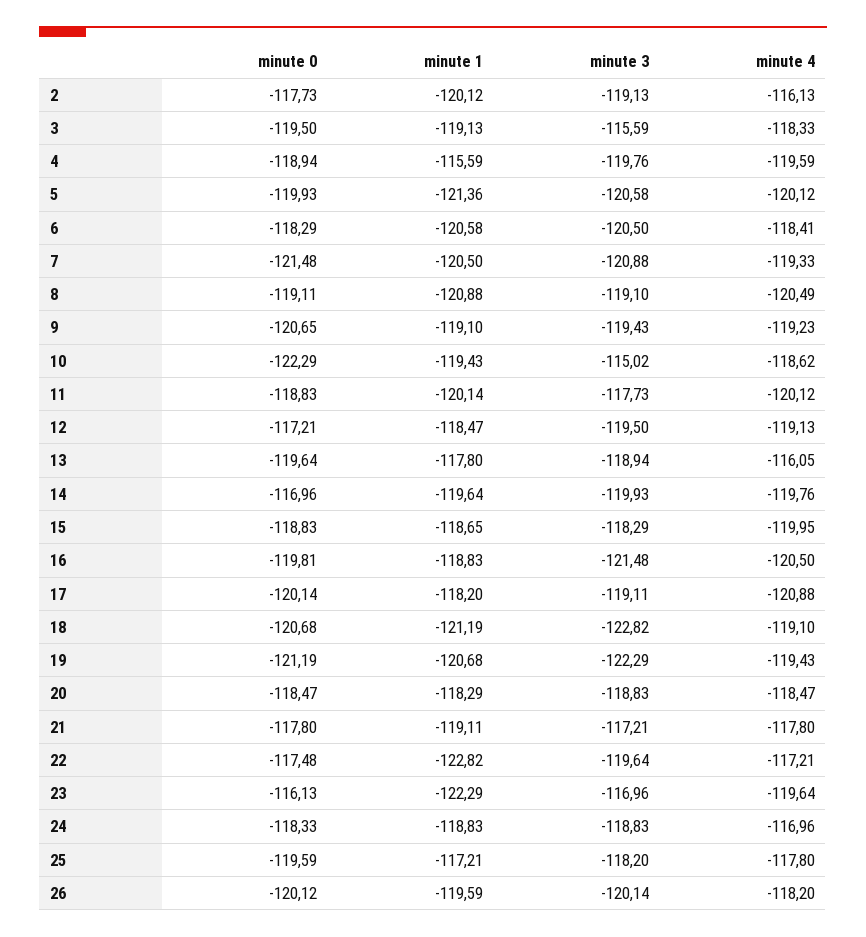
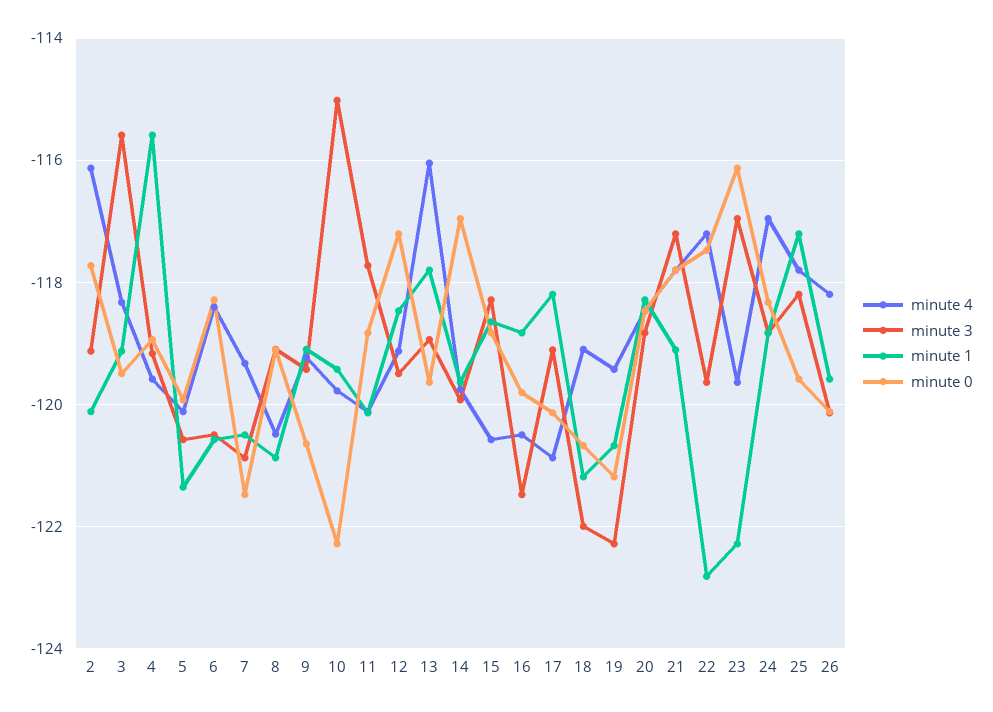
  {
    "minute 0": {
      "2": -117.73,
      "3": -119.5,
      "4": -118.94,
      "5": -119.93,
      "6": -118.29,
      "7": -121.48,
      "8": -119.11,
      "9": -120.65,
      "10": -122.29,
      "11": -118.83,
      "12": -117.21,
      "13": -119.64,
      "14": -116.96,
      "15": -118.83,
      "16": -119.81,
      "17": -120.14,
      "18": -120.68,
      "19": -121.19,
      "20": -118.47,
      "21": -117.8,
      "22": -117.48,
      "23": -116.13,
      "24": -118.33,
      "25": -119.59,
      "26": -120.12
    },
    "minute 1": {
      "2": -120.12,
      "3": -119.13,
      "4": -115.59,
      "5": -121.36,
      "6": -120.58,
      "7": -120.5,
      "8": -120.88,
      "9": -119.1,
      "10": -119.43,
      "11": -120.14,
      "12": -118.47,
      "13": -117.8,
      "14": -119.64,
      "15": -118.65,
      "16": -118.83,
      "17": -118.2,
      "18": -121.19,
      "19": -120.68,
      "20": -118.29,
      "21": -119.11,
      "22": -122.82,
      "23": -122.29,
      "24": -118.83,
      "25": -117.21,
      "26": -119.59
    },
    "minute 3": {
      "2": -119.13,
      "3": -115.59,
-     "4": -119.76,
+     "4": -119.2,
      "5": -120.58,
      "6": -120.5,
      "7": -120.88,
      "8": -119.1,
      "9": -119.43,
      "10": -115.02,
      "11": -117.73,
      "12": -119.5,
      "13": -118.94,
      "14": -119.93,
      "15": -118.29,
      "16": -121.48,
      "17": -119.11,
-     "18": -122.82,
+     "18": -122,
      "19": -122.29,
      "20": -118.83,
      "21": -117.21,
      "22": -119.64,
      "23": -116.96,
      "24": -118.83,
      "25": -118.2,
      "26": -120.14
    },
    "minute 4": {
      "2": -116.13,
      "3": -118.33,
      "4": -119.59,
      "5": -120.12,
      "6": -118.41,
      "7": -119.33,
      "8": -120.49,
      "9": -119.23,
-     "10": -118.62,
+     "10": -119.8,
      "11": -120.12,
      "12": -119.13,
      "13": -116.05,
      "14": -119.76,
-     "15": -119.95,
+     "15": -120.6,
      "16": -120.5,
      "17": -120.88,
      "18": -119.1,
      "19": -119.43,
      "20": -118.47,
      "21": -117.8,
      "22": -117.21,
      "23": -119.64,
      "24": -116.96,
      "25": -117.8,
      "26": -118.2
    }
  }

